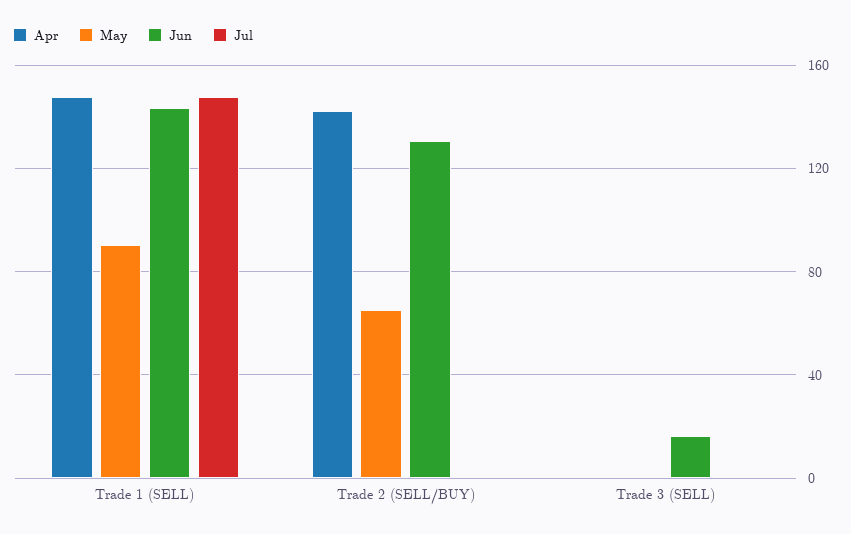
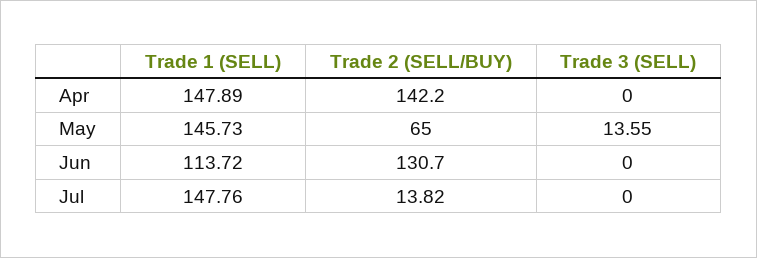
  {
    "Apr": {
      "Trade 1 (SELL)": 147.89,
      "Trade 2 (SELL/BUY)": 142.2,
      "Trade 3 (SELL)": 0
    },
    "May": {
-     "Trade 1 (SELL)": 90,
+     "Trade 1 (SELL)": 145.73,
      "Trade 2 (SELL/BUY)": 65,
-     "Trade 3 (SELL)": 0
+     "Trade 3 (SELL)": 13.55
    },
    "Jun": {
-     "Trade 1 (SELL)": 145,
+     "Trade 1 (SELL)": 113.72,
      "Trade 2 (SELL/BUY)": 130.7,
-     "Trade 3 (SELL)": 15
+     "Trade 3 (SELL)": 0
    },
    "Jul": {
      "Trade 1 (SELL)": 147.76,
-     "Trade 2 (SELL/BUY)": 0,
+     "Trade 2 (SELL/BUY)": 13.82,
      "Trade 3 (SELL)": 0
    }
  }

